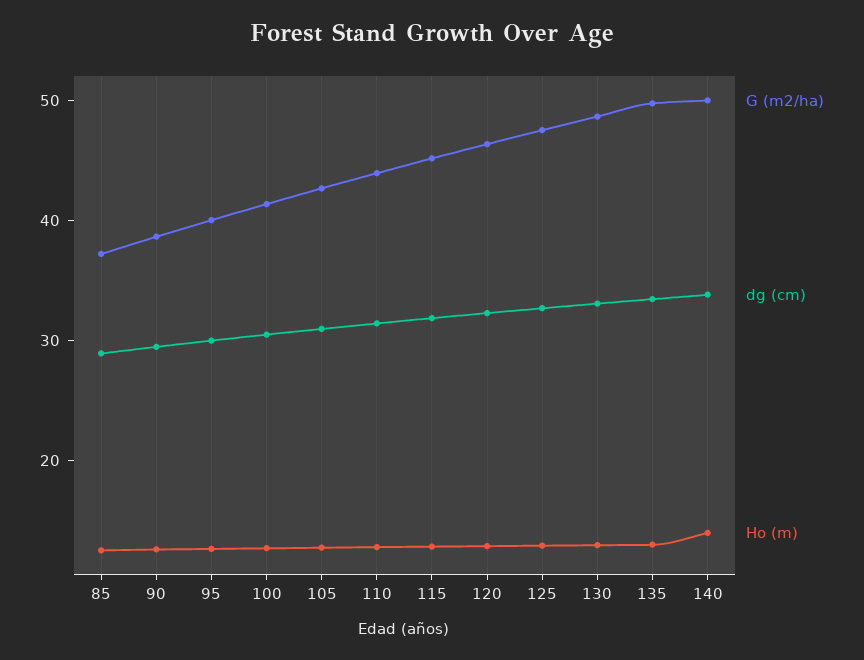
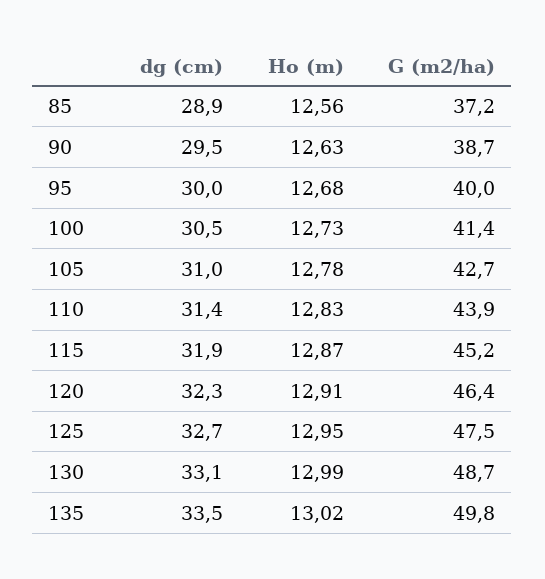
  {
    "G (m2/ha)": {
      "85": 37.2,
      "90": 38.7,
      "95": 40,
      "100": 41.4,
      "105": 42.7,
      "110": 43.9,
      "115": 45.2,
      "120": 46.4,
      "125": 47.5,
      "130": 48.7,
-     "135": 49.8,
+     "135": 49.8
-     "140": 50
    },
    "dg (cm)": {
      "85": 28.9,
      "90": 29.5,
      "95": 30,
      "100": 30.5,
      "105": 31,
      "110": 31.4,
      "115": 31.9,
      "120": 32.3,
      "125": 32.7,
      "130": 33.1,
-     "135": 33.5,
+     "135": 33.5
-     "140": 34
    },
    "Ho (m)": {
      "85": 12.56,
      "90": 12.63,
      "95": 12.68,
      "100": 12.73,
      "105": 12.78,
      "110": 12.83,
      "115": 12.87,
      "120": 12.91,
      "125": 12.95,
      "130": 12.99,
-     "135": 13.02,
+     "135": 13.02
-     "140": 14
    }
  }

